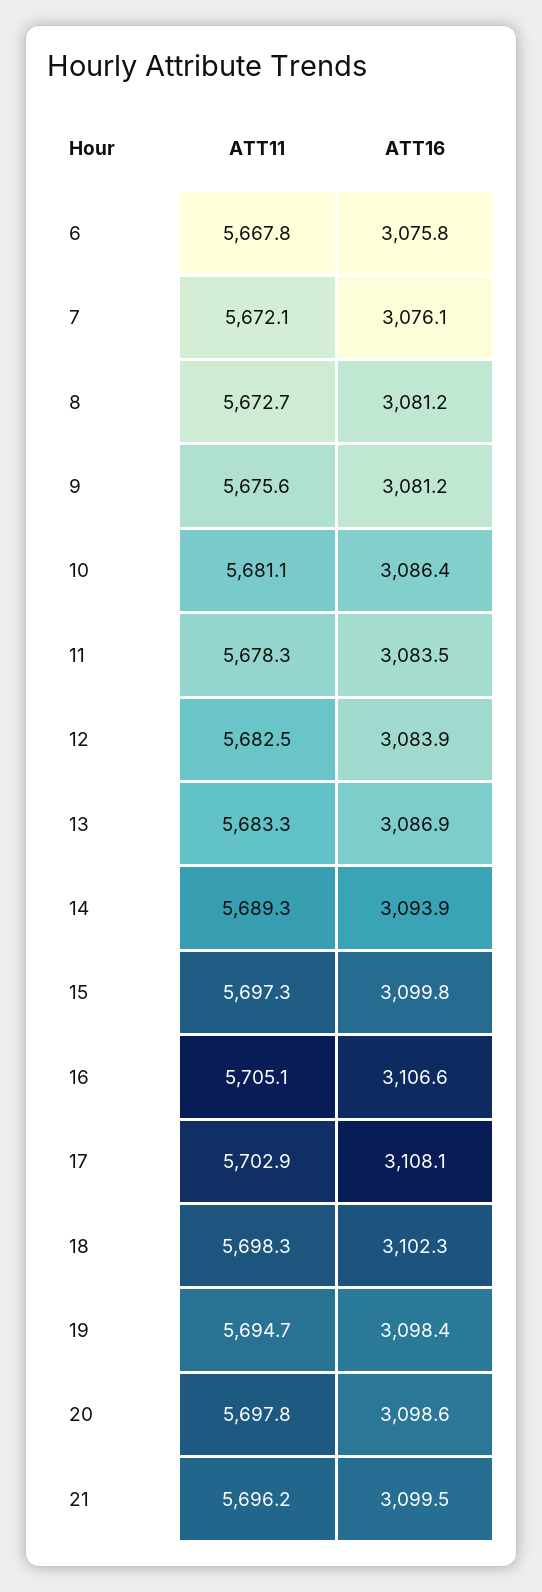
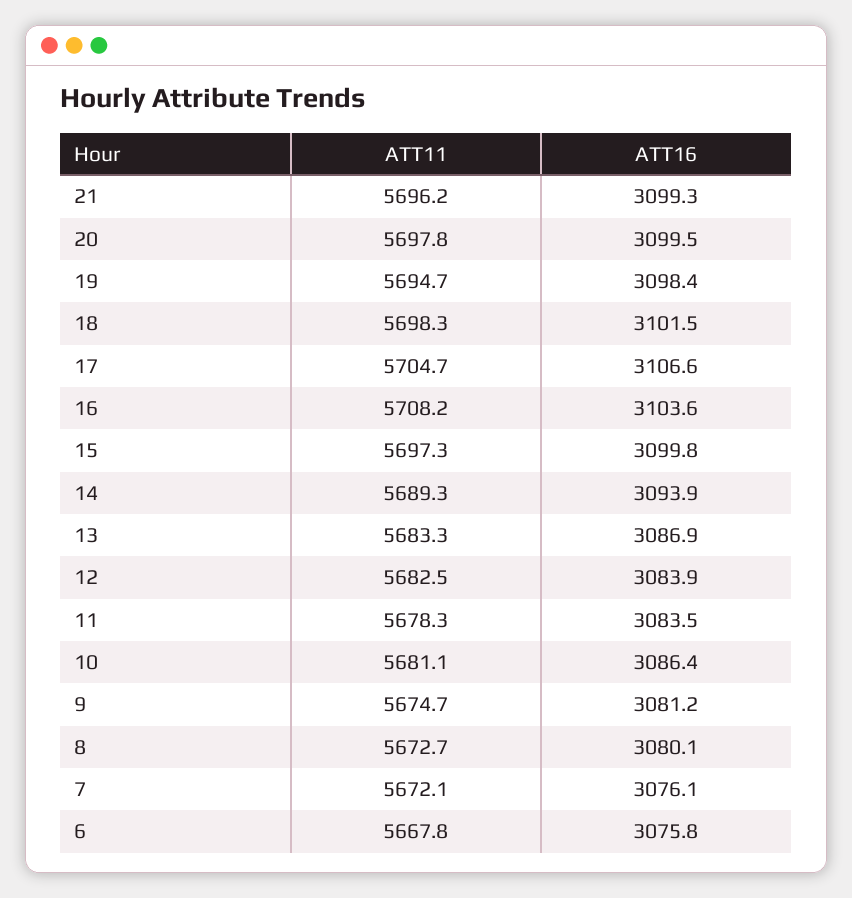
  {
    "ATT11": {
      "6": 5667.8,
      "7": 5672.1,
      "8": 5672.7,
-     "9": 5675.6,
+     "9": 5674.7,
      "10": 5681.1,
      "11": 5678.3,
      "12": 5682.5,
      "13": 5683.3,
      "14": 5689.3,
      "15": 5697.3,
-     "16": 5705.1,
+     "16": 5708.2,
-     "17": 5702.9,
+     "17": 5704.7,
      "18": 5698.3,
      "19": 5694.7,
      "20": 5697.8,
      "21": 5696.2
    },
    "ATT16": {
      "6": 3075.8,
      "7": 3076.1,
-     "8": 3081.2,
+     "8": 3080.1,
      "9": 3081.2,
      "10": 3086.4,
      "11": 3083.5,
      "12": 3083.9,
      "13": 3086.9,
      "14": 3093.9,
      "15": 3099.8,
-     "16": 3106.6,
+     "16": 3103.6,
-     "17": 3108.1,
+     "17": 3106.6,
-     "18": 3102.3,
+     "18": 3101.5,
      "19": 3098.4,
-     "20": 3098.6,
+     "20": 3099.5,
-     "21": 3099.5
+     "21": 3099.3
    }
  }

